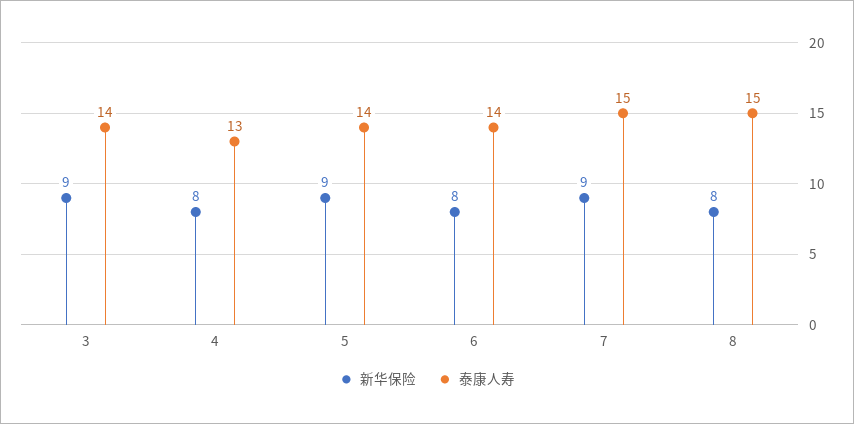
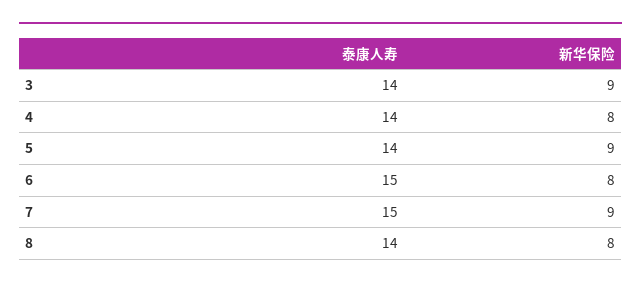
  {
    "新华保险": {
      "3": 9,
      "4": 8,
      "5": 9,
      "6": 8,
      "7": 9,
      "8": 8
    },
    "泰康人寿": {
      "3": 14,
-     "4": 13,
+     "4": 14,
      "5": 14,
-     "6": 14,
+     "6": 15,
      "7": 15,
-     "8": 15
+     "8": 14
    }
  }

